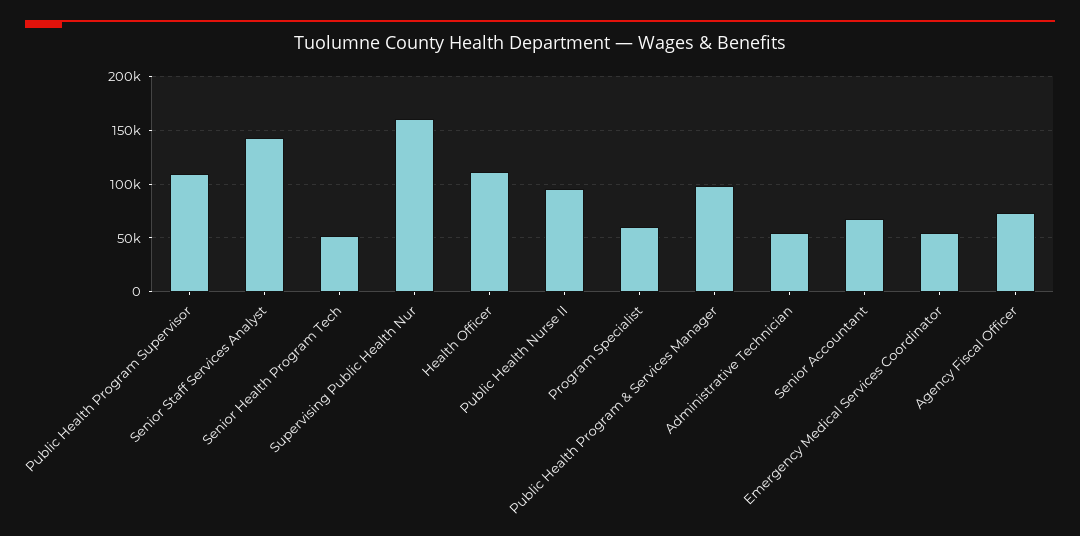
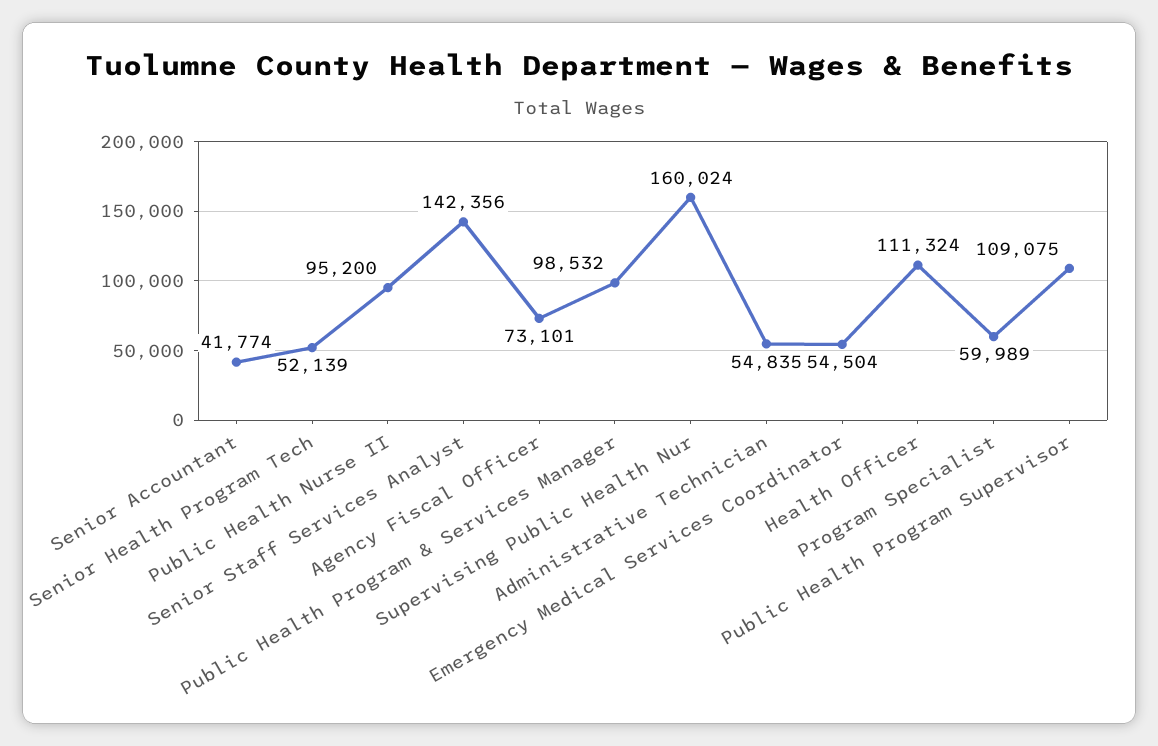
  {
    "Public Health Program Supervisor": 109075,
    "Senior Staff Services Analyst": 142356,
    "Senior Health Program Tech": 52139,
    "Supervising Public Health Nur": 160024,
    "Health Officer": 111324,
    "Public Health Nurse II": 95200,
    "Program Specialist": 59989,
    "Public Health Program & Services Manager": 98532,
    "Administrative Technician": 54835,
-   "Senior Accountant": 70000,
+   "Senior Accountant": 41774,
    "Emergency Medical Services Coordinator": 54504,
    "Agency Fiscal Officer": 73101
  }

